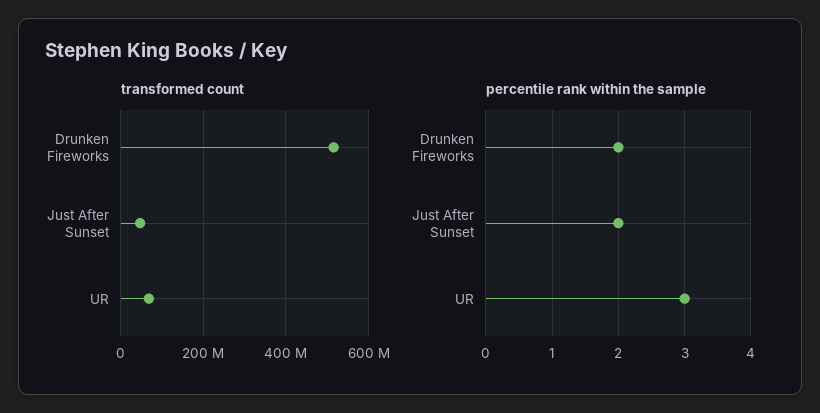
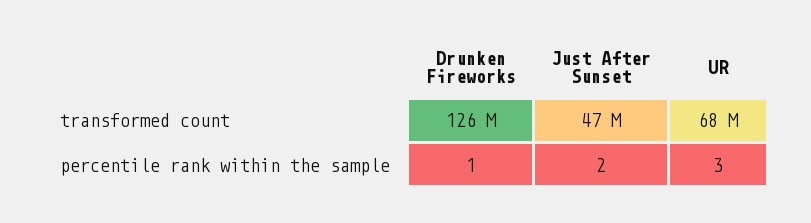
  {
    "transformed count": {
-     "Drunken Fireworks": 520000000,
+     "Drunken Fireworks": 126000000,
      "Just After Sunset": 47000000,
      "UR": 68000000
    },
    "percentile rank within the sample": {
-     "Drunken Fireworks": 2,
+     "Drunken Fireworks": 1,
      "Just After Sunset": 2,
      "UR": 3
    }
  }

